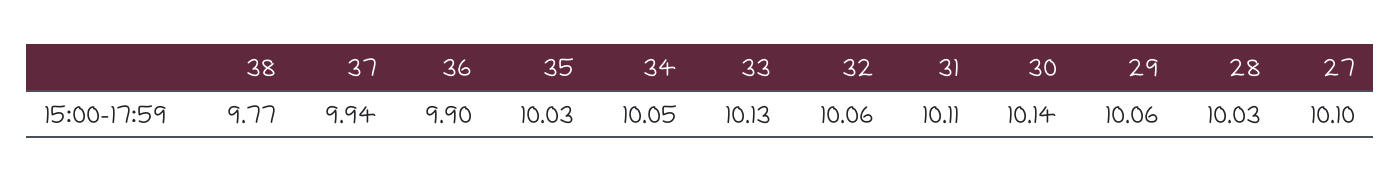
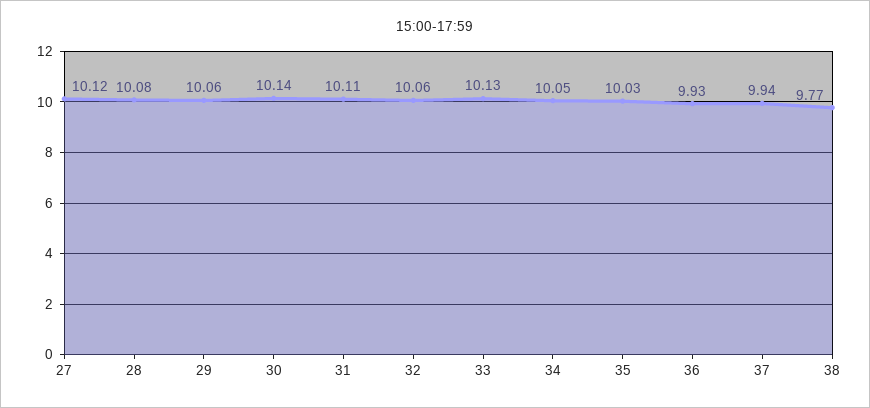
  {
    "38": 9.77,
    "37": 9.94,
-   "36": 9.9,
+   "36": 9.93,
    "35": 10.03,
    "34": 10.05,
    "33": 10.13,
    "32": 10.06,
    "31": 10.11,
    "30": 10.14,
    "29": 10.06,
-   "28": 10.03,
+   "28": 10.08,
-   "27": 10.1
+   "27": 10.12
  }

